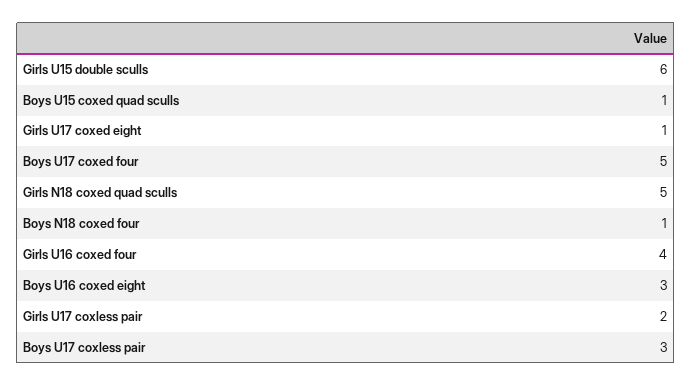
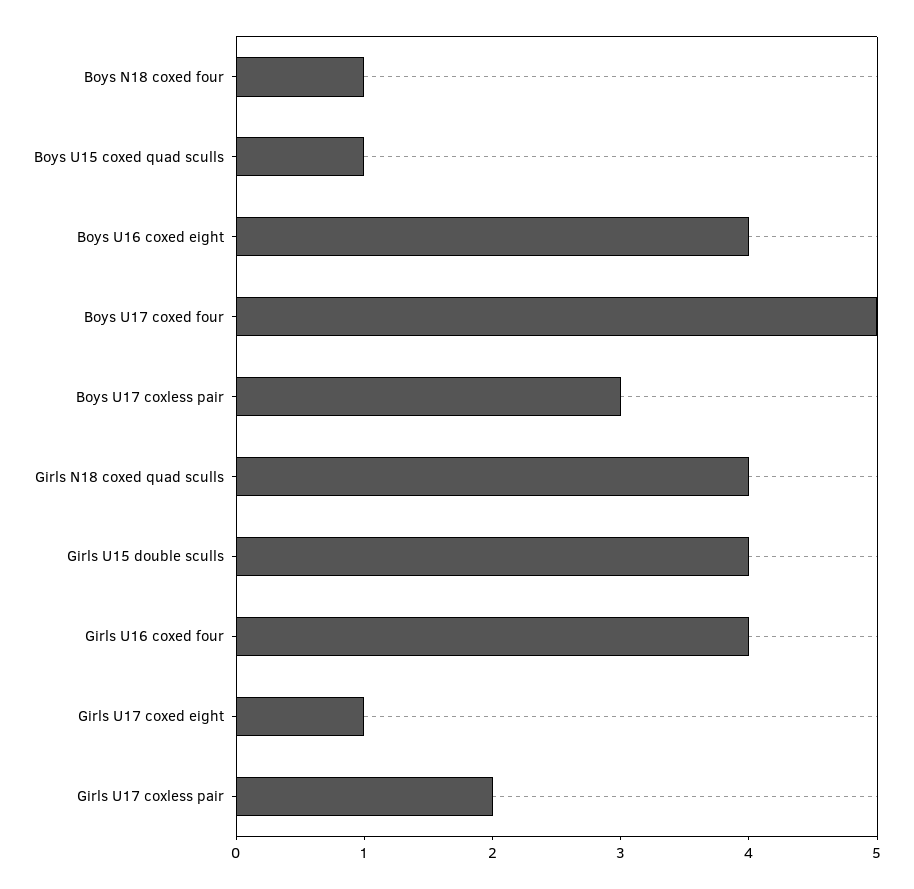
  {
-   "Girls U15 double sculls": 6,
+   "Girls U15 double sculls": 4,
    "Boys U15 coxed quad sculls": 1,
    "Girls U17 coxed eight": 1,
    "Boys U17 coxed four": 5,
-   "Girls N18 coxed quad sculls": 5,
+   "Girls N18 coxed quad sculls": 4,
    "Boys N18 coxed four": 1,
    "Girls U16 coxed four": 4,
-   "Boys U16 coxed eight": 3,
+   "Boys U16 coxed eight": 4,
    "Girls U17 coxless pair": 2,
    "Boys U17 coxless pair": 3
  }

